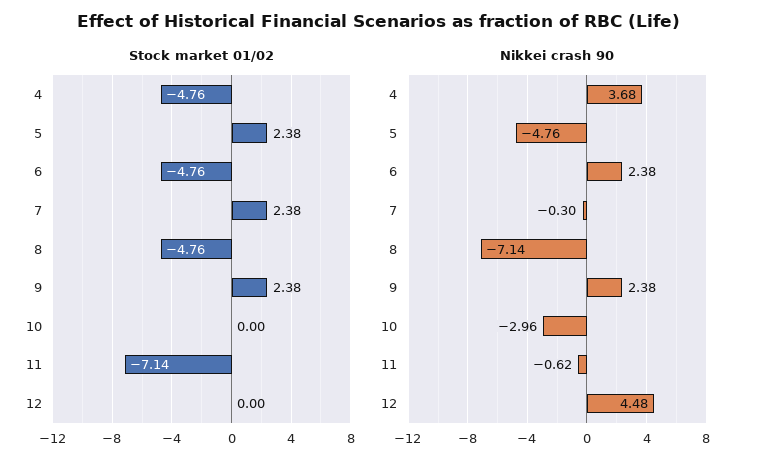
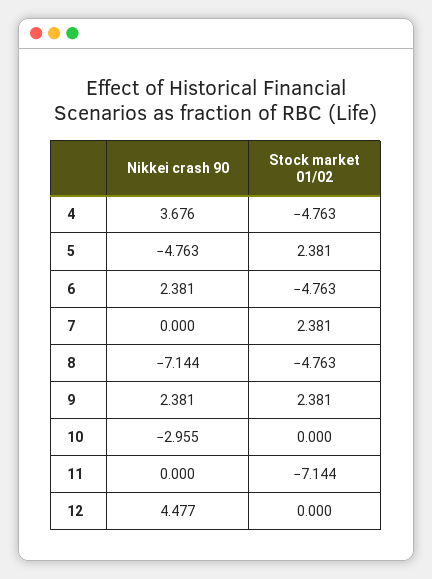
  {
    "Stock market 01/02": {
      "4": -4.763,
      "5": 2.381,
      "6": -4.763,
      "7": 2.381,
      "8": -4.763,
      "9": 2.381,
      "10": 0,
      "11": -7.144,
      "12": 0
    },
    "Nikkei crash 90": {
      "4": 3.676,
      "5": -4.763,
      "6": 2.381,
-     "7": -0.3,
+     "7": 0,
      "8": -7.144,
      "9": 2.381,
      "10": -2.955,
-     "11": -0.62,
+     "11": 0,
      "12": 4.477
    }
  }

